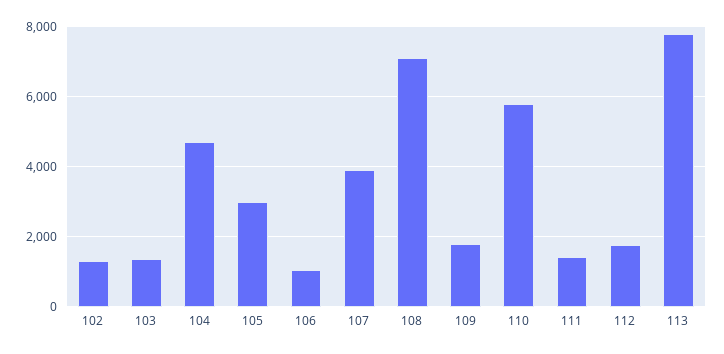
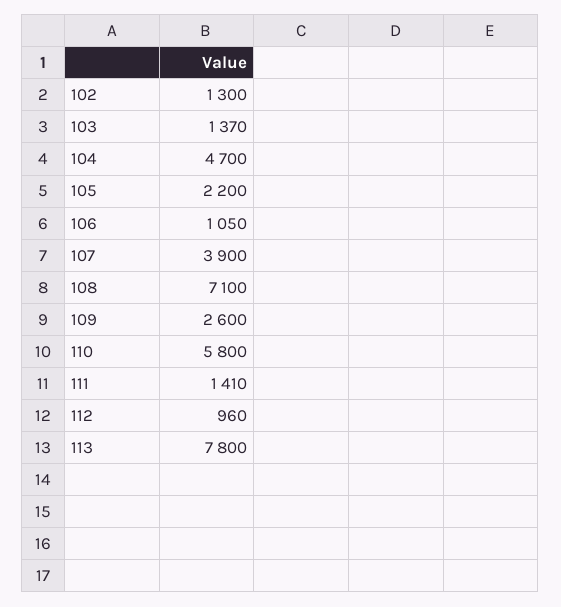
  {
    "102": 1300,
    "103": 1370,
    "104": 4700,
-   "105": 3000,
+   "105": 2200,
    "106": 1050,
    "107": 3900,
    "108": 7100,
-   "109": 1800,
+   "109": 2600,
    "110": 5800,
    "111": 1410,
-   "112": 1800,
+   "112": 960,
    "113": 7800
  }

